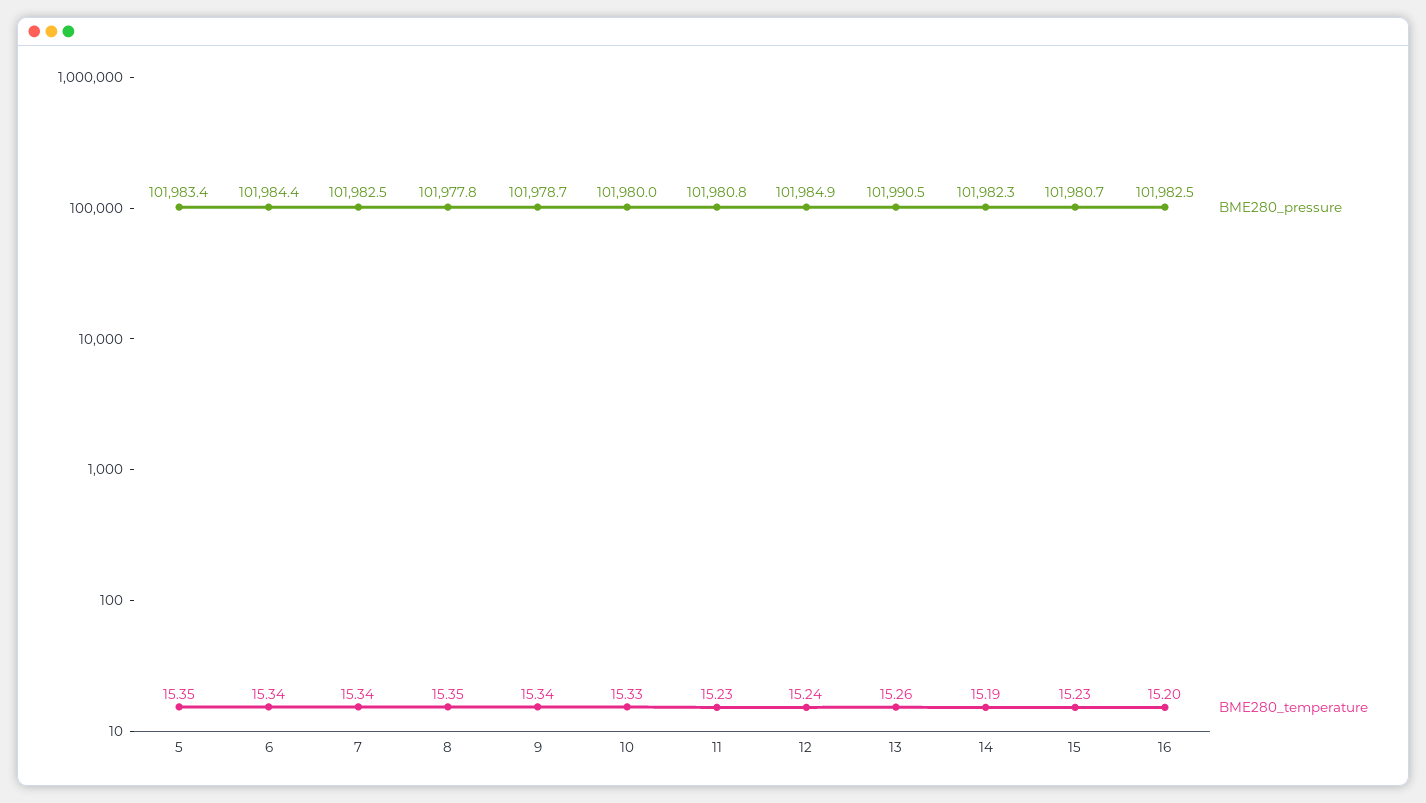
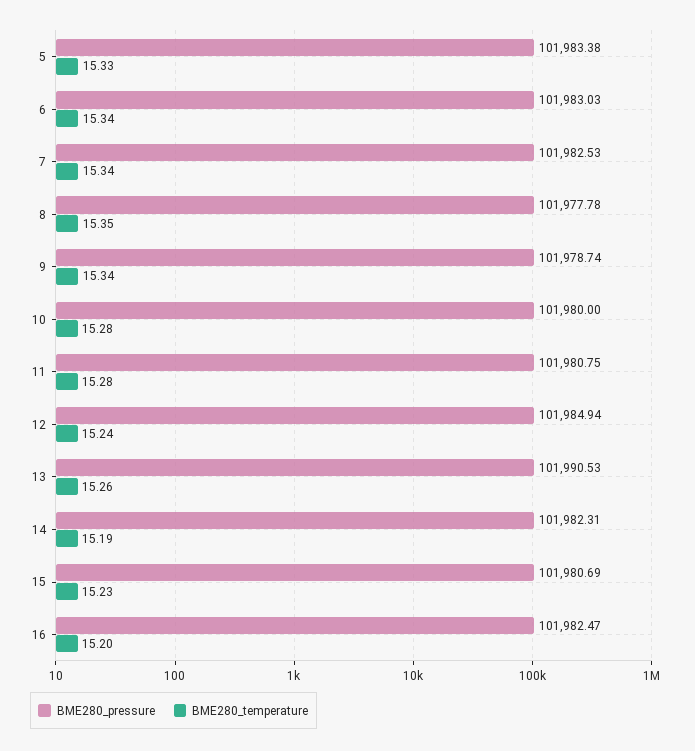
  {
    "BME280_pressure": {
      "5": 101983.38,
-     "6": 101984.4,
+     "6": 101983.03,
      "7": 101982.53,
      "8": 101977.78,
      "9": 101978.74,
      "10": 101980,
      "11": 101980.75,
      "12": 101984.94,
      "13": 101990.53,
      "14": 101982.31,
      "15": 101980.69,
      "16": 101982.47
    },
    "BME280_temperature": {
-     "5": 15.35,
+     "5": 15.33,
      "6": 15.34,
      "7": 15.34,
      "8": 15.35,
      "9": 15.34,
-     "10": 15.33,
+     "10": 15.28,
-     "11": 15.23,
+     "11": 15.28,
      "12": 15.24,
      "13": 15.26,
      "14": 15.19,
      "15": 15.23,
      "16": 15.2
    }
  }

